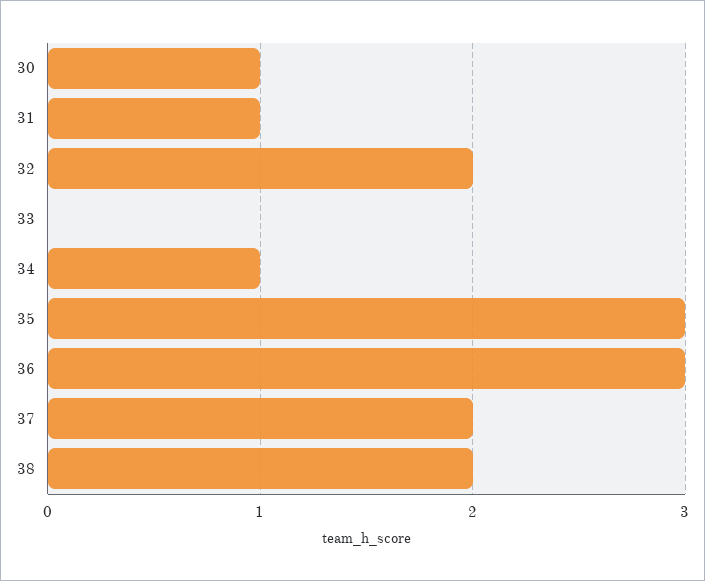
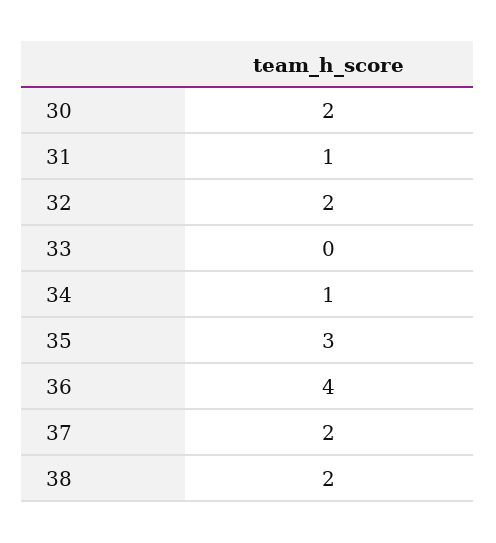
  {
-   "30": 1,
+   "30": 2,
    "31": 1,
    "32": 2,
    "33": 0,
    "34": 1,
    "35": 3,
-   "36": 3,
+   "36": 4,
    "37": 2,
    "38": 2
  }

